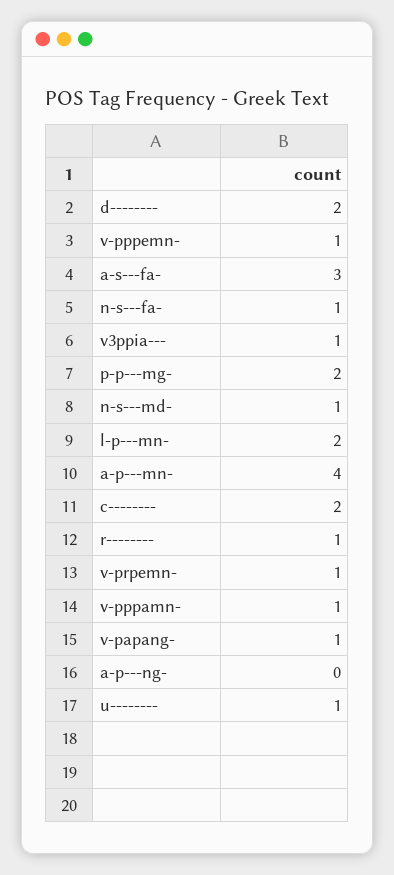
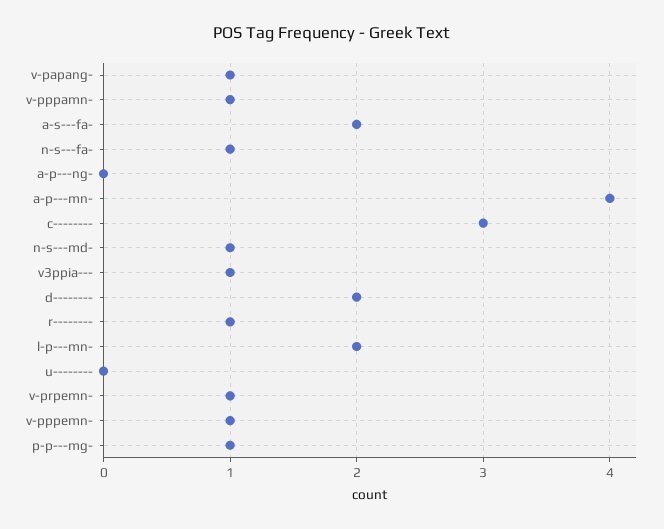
  {
    "d--------": 2,
    "v-pppemn-": 1,
-   "a-s---fa-": 3,
+   "a-s---fa-": 2,
    "n-s---fa-": 1,
    "v3ppia---": 1,
-   "p-p---mg-": 2,
+   "p-p---mg-": 1,
    "n-s---md-": 1,
    "l-p---mn-": 2,
    "a-p---mn-": 4,
-   "c--------": 2,
+   "c--------": 3,
    "r--------": 1,
    "v-prpemn-": 1,
    "v-pppamn-": 1,
    "v-papang-": 1,
    "a-p---ng-": 0,
-   "u--------": 1
+   "u--------": 0
  }

